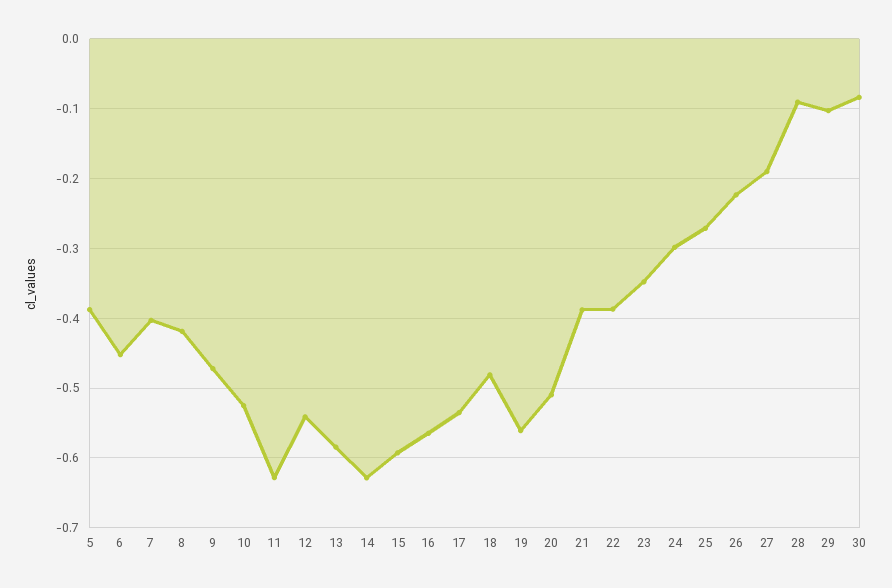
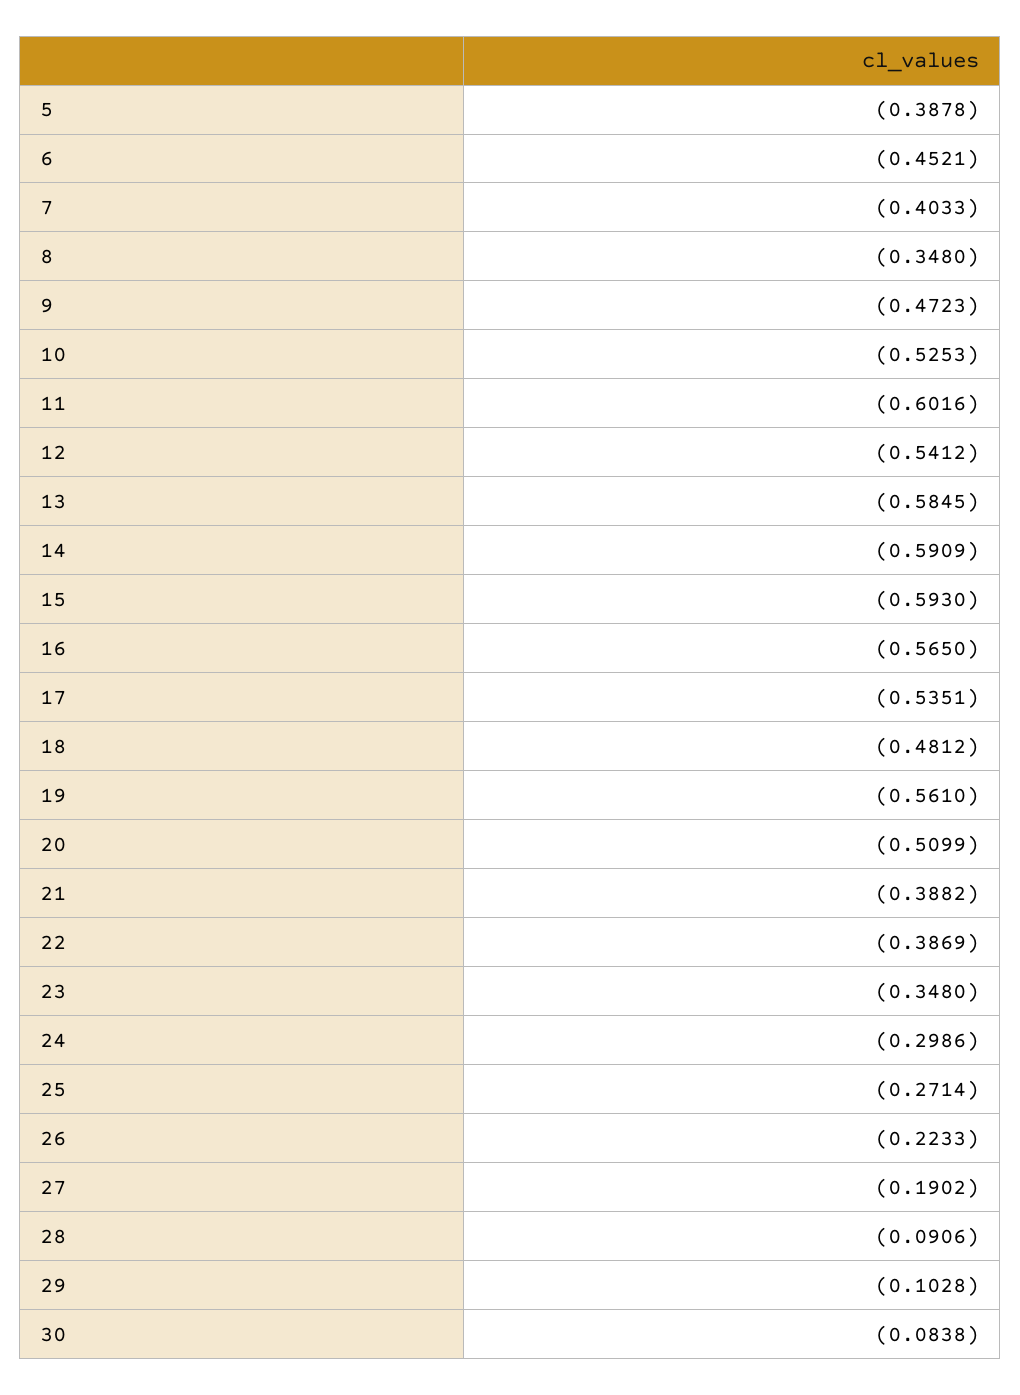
  {
    "5": -0.3878,
    "6": -0.4521,
    "7": -0.4033,
-   "8": -0.42,
+   "8": -0.348,
    "9": -0.4723,
    "10": -0.5253,
-   "11": -0.63,
+   "11": -0.6016,
    "12": -0.5412,
    "13": -0.5845,
-   "14": -0.63,
+   "14": -0.5909,
    "15": -0.593,
    "16": -0.565,
    "17": -0.5351,
    "18": -0.4812,
    "19": -0.561,
    "20": -0.5099,
    "21": -0.3882,
    "22": -0.3869,
    "23": -0.348,
    "24": -0.2986,
    "25": -0.2714,
    "26": -0.2233,
    "27": -0.1902,
    "28": -0.0906,
    "29": -0.1028,
    "30": -0.0838
  }

